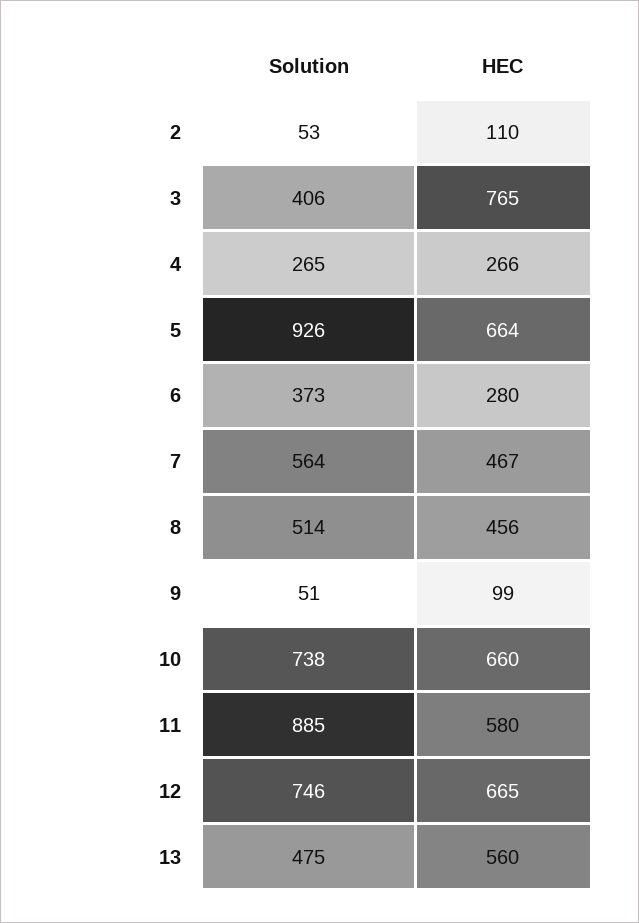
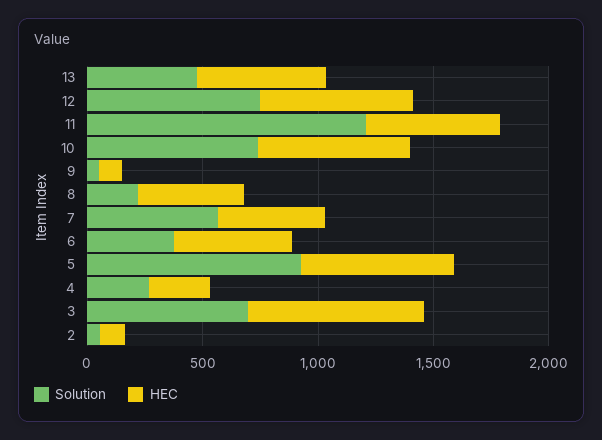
  {
    "Solution": {
      "2": 53,
-     "3": 406,
+     "3": 700,
      "4": 265,
      "5": 926,
      "6": 373,
      "7": 564,
-     "8": 514,
+     "8": 200,
      "9": 51,
      "10": 738,
-     "11": 885,
+     "11": 1200,
      "12": 746,
      "13": 475
    },
    "HEC": {
      "2": 110,
      "3": 765,
      "4": 266,
      "5": 664,
-     "6": 280,
+     "6": 500,
      "7": 467,
      "8": 456,
      "9": 99,
      "10": 660,
      "11": 580,
      "12": 665,
      "13": 560
    }
  }

